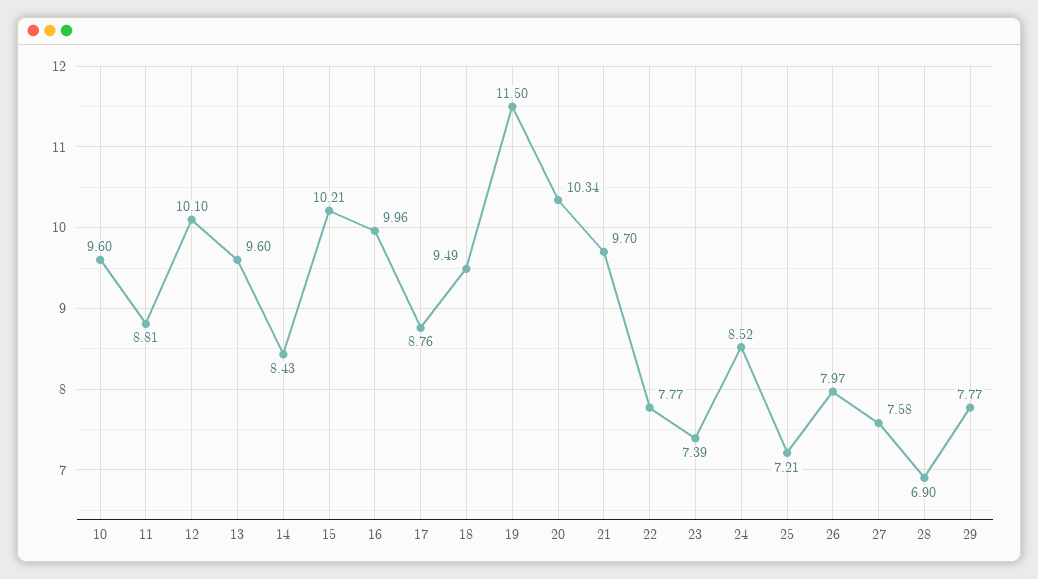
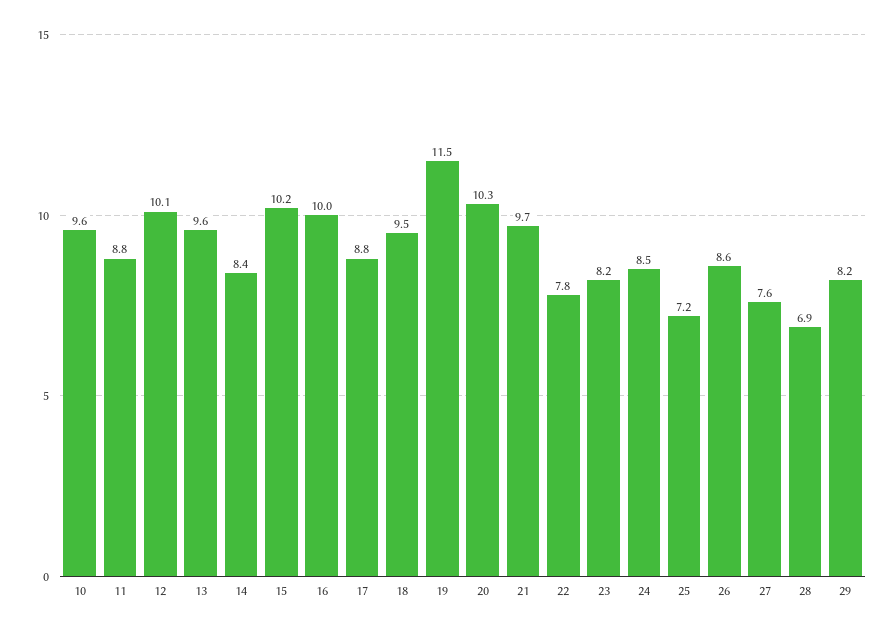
  {
    "10": 9.6,
    "11": 8.81,
    "12": 10.1,
    "13": 9.6,
    "14": 8.43,
    "15": 10.21,
    "16": 9.96,
    "17": 8.76,
    "18": 9.49,
    "19": 11.5,
    "20": 10.34,
    "21": 9.7,
    "22": 7.77,
-   "23": 7.39,
+   "23": 8.2,
    "24": 8.52,
    "25": 7.21,
-   "26": 7.97,
+   "26": 8.6,
    "27": 7.58,
    "28": 6.9,
-   "29": 7.77
+   "29": 8.2
  }

